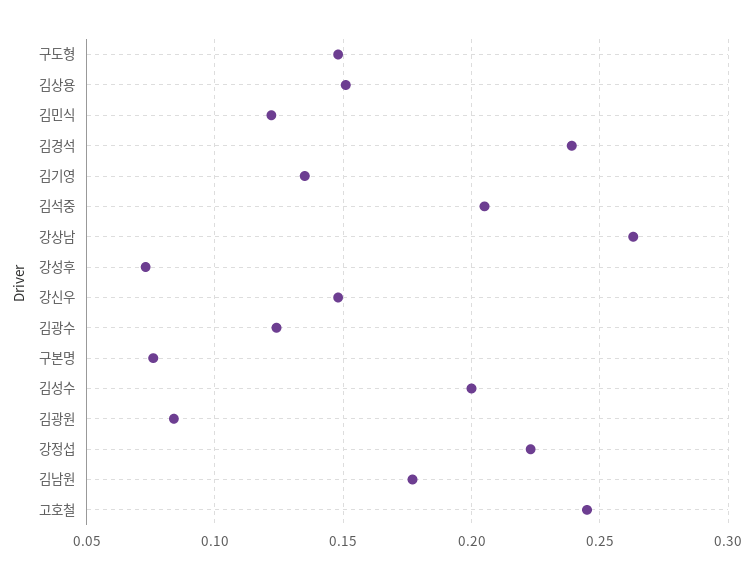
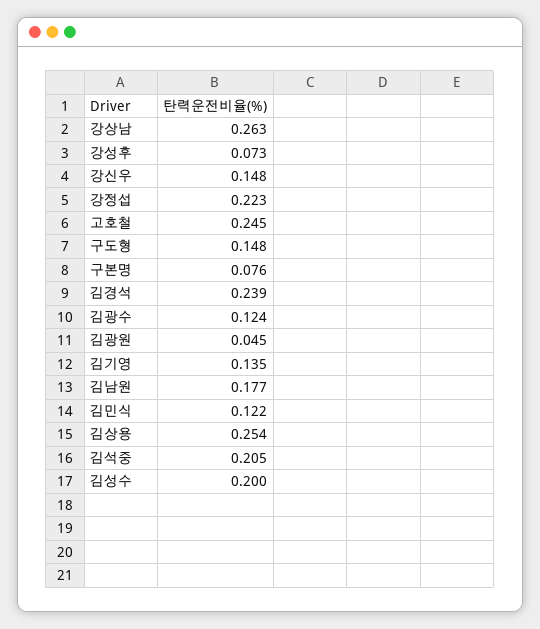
  {
    "구도형": 0.148,
-   "김상용": 0.15,
+   "김상용": 0.254,
    "김민식": 0.122,
    "김경석": 0.239,
    "김기영": 0.135,
    "김석중": 0.205,
    "강상남": 0.263,
    "강성후": 0.073,
    "강신우": 0.148,
    "김광수": 0.124,
    "구본명": 0.076,
    "김성수": 0.2,
-   "김광원": 0.085,
+   "김광원": 0.045,
    "강정섭": 0.223,
    "김남원": 0.177,
    "고호철": 0.245
  }

